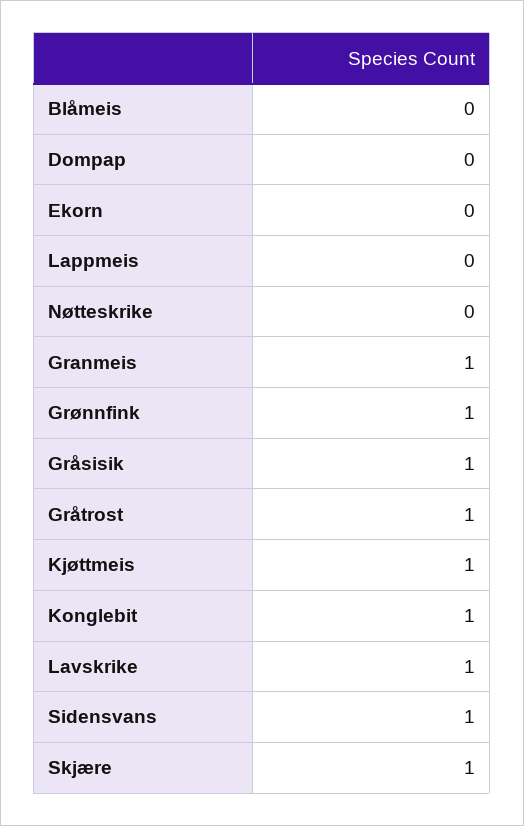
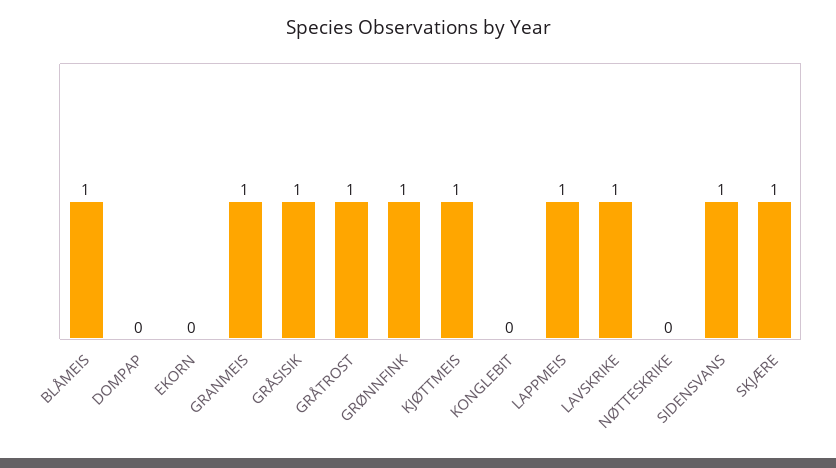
  {
-   "Blåmeis": 0,
+   "Blåmeis": 1,
    "Dompap": 0,
    "Ekorn": 0,
-   "Lappmeis": 0,
+   "Lappmeis": 1,
    "Nøtteskrike": 0,
    "Granmeis": 1,
    "Grønnfink": 1,
    "Gråsisik": 1,
    "Gråtrost": 1,
    "Kjøttmeis": 1,
-   "Konglebit": 1,
+   "Konglebit": 0,
    "Lavskrike": 1,
    "Sidensvans": 1,
    "Skjære": 1
  }

